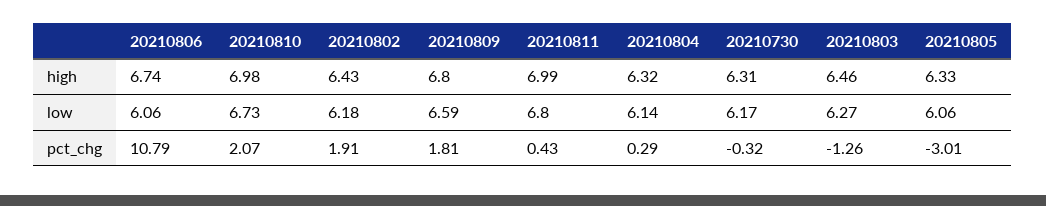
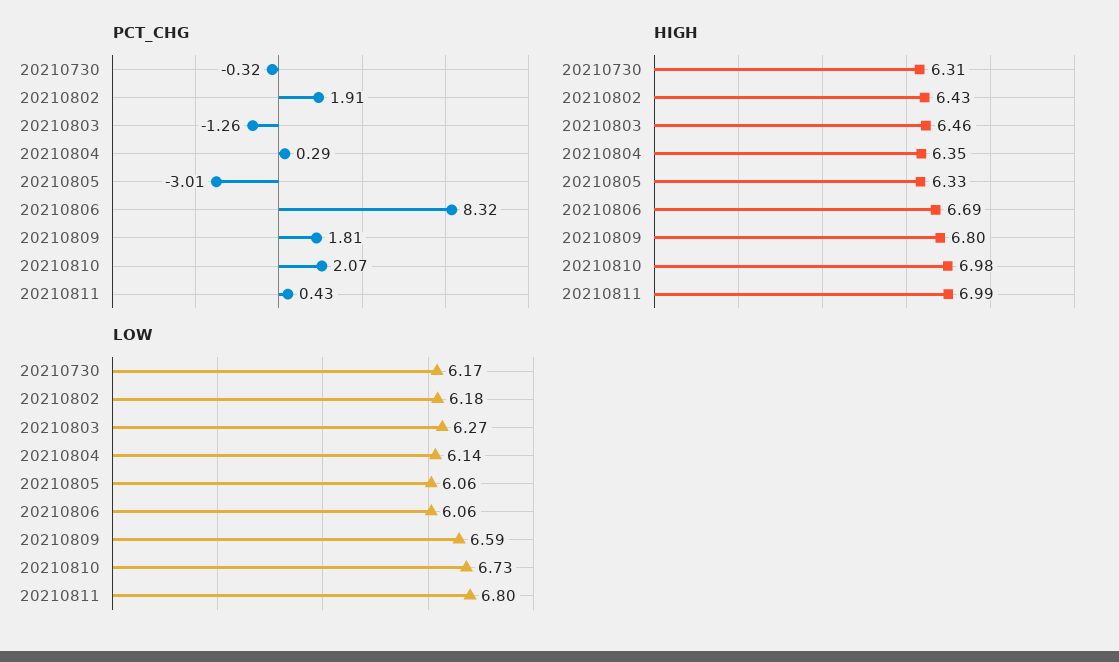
  {
    "high": {
-     "20210806": 6.74,
+     "20210806": 6.69,
      "20210810": 6.98,
      "20210802": 6.43,
      "20210809": 6.8,
      "20210811": 6.99,
-     "20210804": 6.32,
+     "20210804": 6.35,
      "20210730": 6.31,
      "20210803": 6.46,
      "20210805": 6.33
    },
    "low": {
      "20210806": 6.06,
      "20210810": 6.73,
      "20210802": 6.18,
      "20210809": 6.59,
      "20210811": 6.8,
      "20210804": 6.14,
      "20210730": 6.17,
      "20210803": 6.27,
      "20210805": 6.06
    },
    "pct_chg": {
-     "20210806": 10.79,
+     "20210806": 8.32,
      "20210810": 2.07,
      "20210802": 1.91,
      "20210809": 1.81,
      "20210811": 0.43,
      "20210804": 0.29,
      "20210730": -0.32,
      "20210803": -1.26,
      "20210805": -3.01
    }
  }

